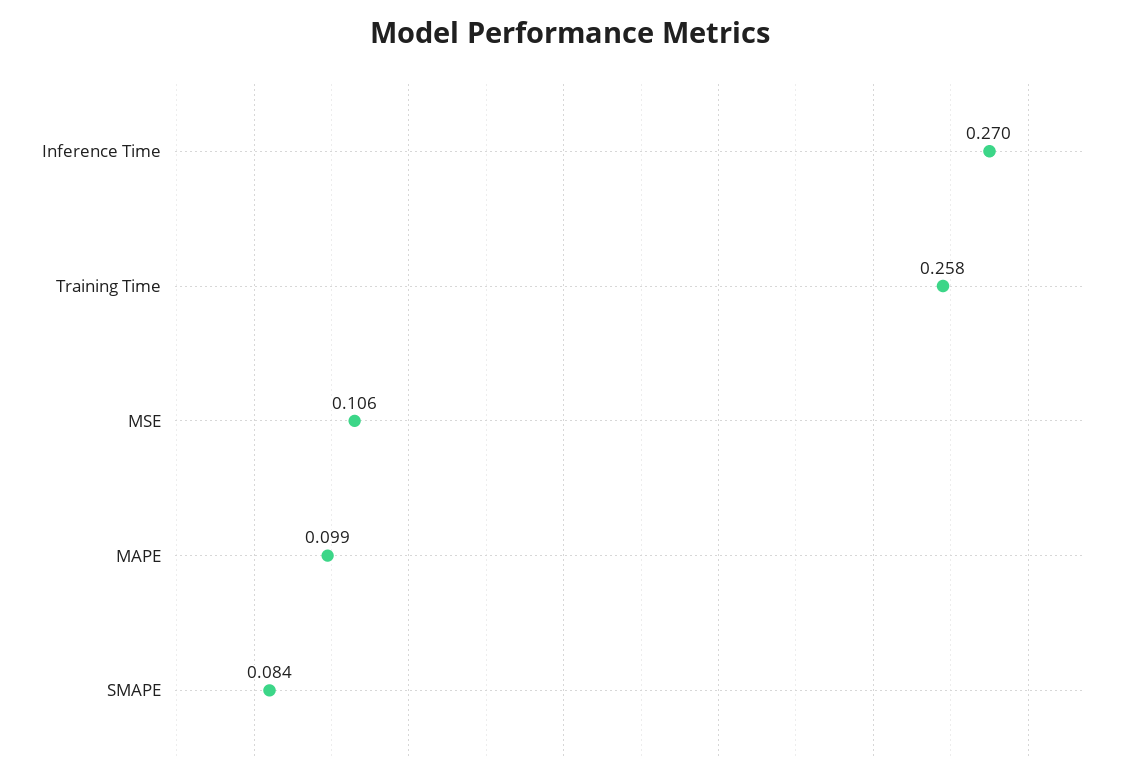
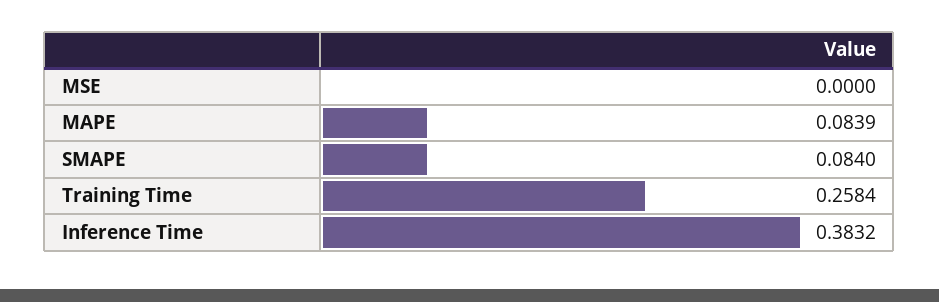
  {
-   "Inference Time": 0.27,
+   "Inference Time": 0.3832,
    "Training Time": 0.2584,
-   "MSE": 0.106,
+   "MSE": 0,
-   "MAPE": 0.099,
+   "MAPE": 0.0839,
    "SMAPE": 0.084
  }

